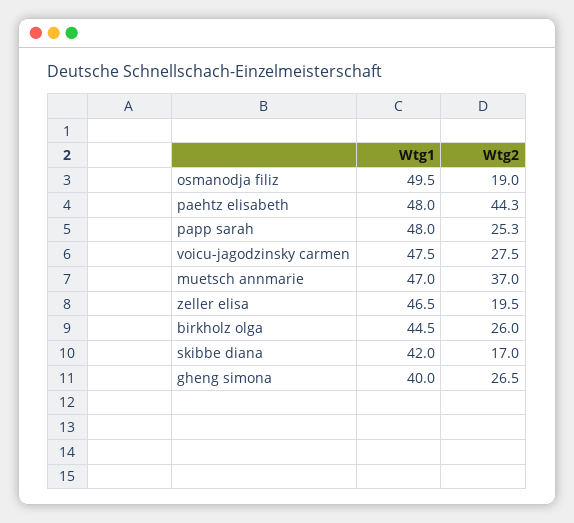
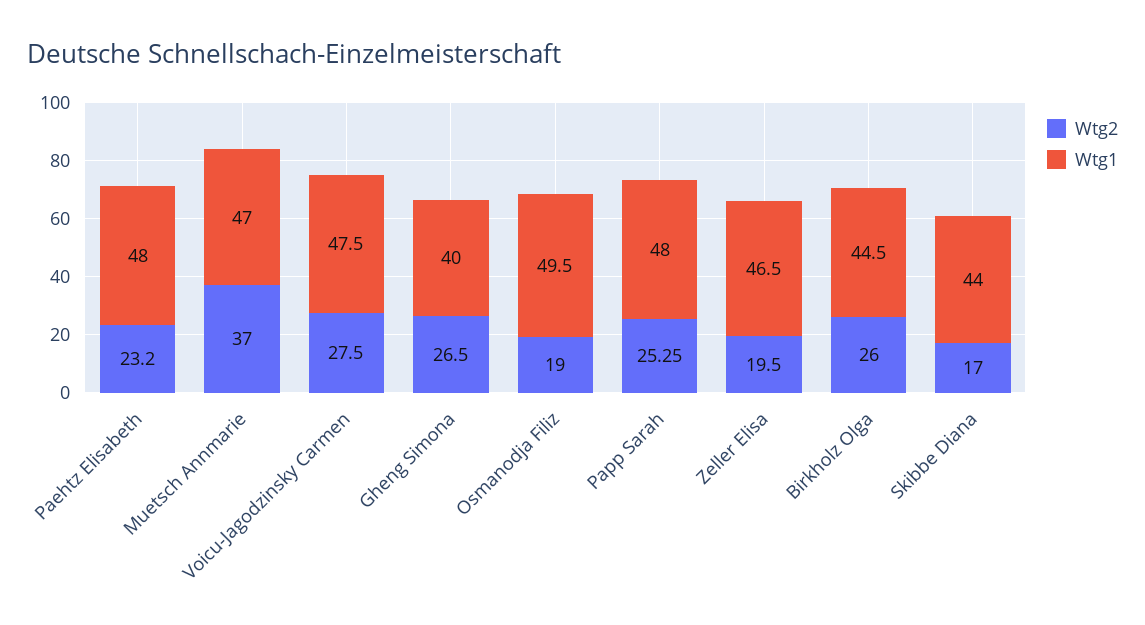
  {
    "Wtg1": {
      "osmanodja filiz": 49.5,
      "paehtz elisabeth": 48,
      "papp sarah": 48,
      "voicu-jagodzinsky carmen": 47.5,
      "muetsch annmarie": 47,
      "zeller elisa": 46.5,
      "birkholz olga": 44.5,
-     "skibbe diana": 42,
+     "skibbe diana": 44,
      "gheng simona": 40
    },
    "Wtg2": {
      "osmanodja filiz": 19,
-     "paehtz elisabeth": 44.3,
+     "paehtz elisabeth": 23.2,
      "papp sarah": 25.25,
      "voicu-jagodzinsky carmen": 27.5,
      "muetsch annmarie": 37,
      "zeller elisa": 19.5,
      "birkholz olga": 26,
      "skibbe diana": 17,
      "gheng simona": 26.5
    }
  }

